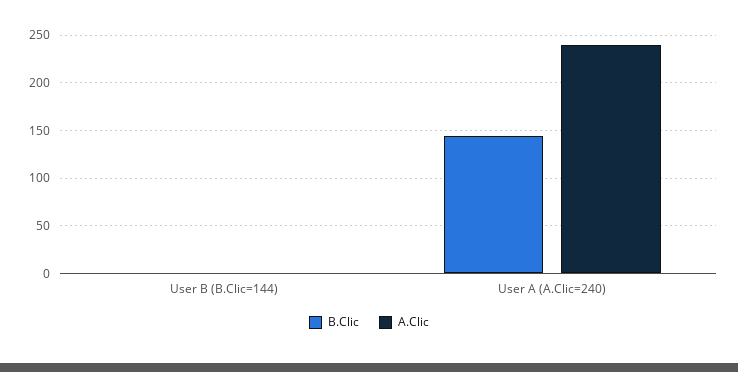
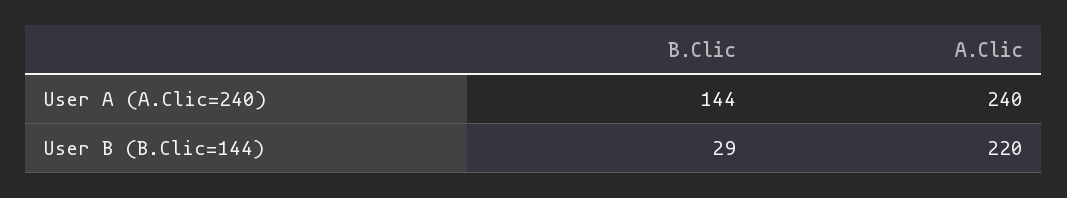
  {
    "B.Clic": {
-     "User B (B.Clic=144)": 0,
+     "User B (B.Clic=144)": 29,
      "User A (A.Clic=240)": 144
    },
    "A.Clic": {
-     "User B (B.Clic=144)": 0,
+     "User B (B.Clic=144)": 220,
      "User A (A.Clic=240)": 240
    }
  }

